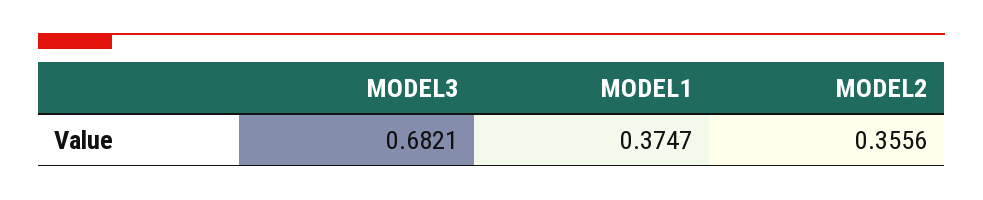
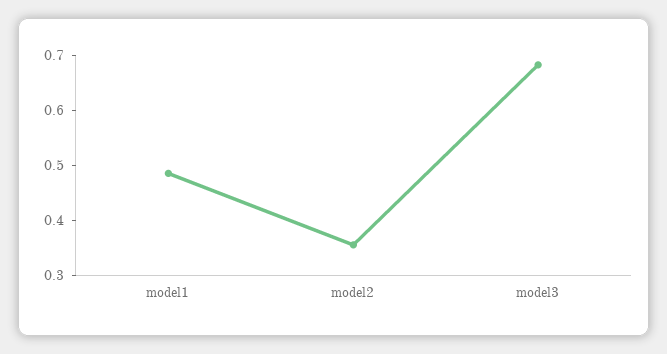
  {
    "MODEL3": 0.6821,
-   "MODEL1": 0.3747,
+   "MODEL1": 0.48,
    "MODEL2": 0.3556
  }

